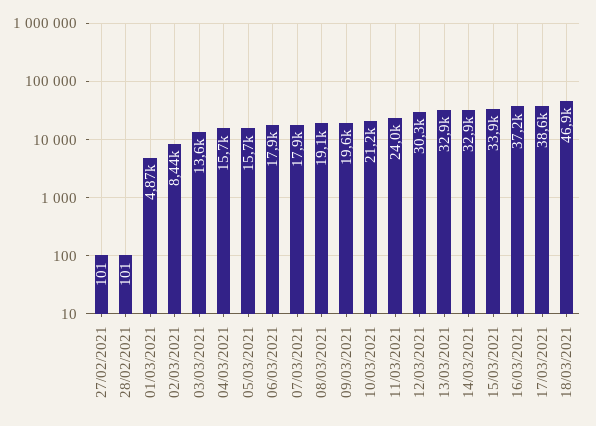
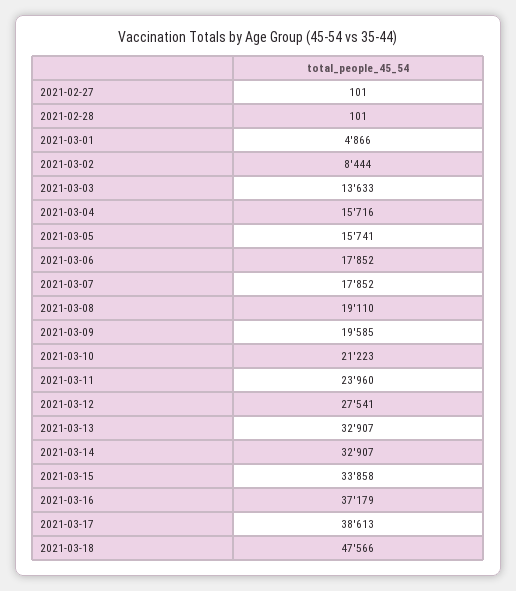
  {
    "27/02/2021": 101,
    "28/02/2021": 101,
    "01/03/2021": 4866,
    "02/03/2021": 8444,
    "03/03/2021": 13633,
    "04/03/2021": 15716,
    "05/03/2021": 15741,
    "06/03/2021": 17852,
    "07/03/2021": 17852,
    "08/03/2021": 19110,
    "09/03/2021": 19585,
    "10/03/2021": 21223,
    "11/03/2021": 23960,
-   "12/03/2021": 30300,
+   "12/03/2021": 27541,
    "13/03/2021": 32907,
    "14/03/2021": 32907,
    "15/03/2021": 33858,
    "16/03/2021": 37179,
    "17/03/2021": 38613,
-   "18/03/2021": 46900
+   "18/03/2021": 47566
  }

